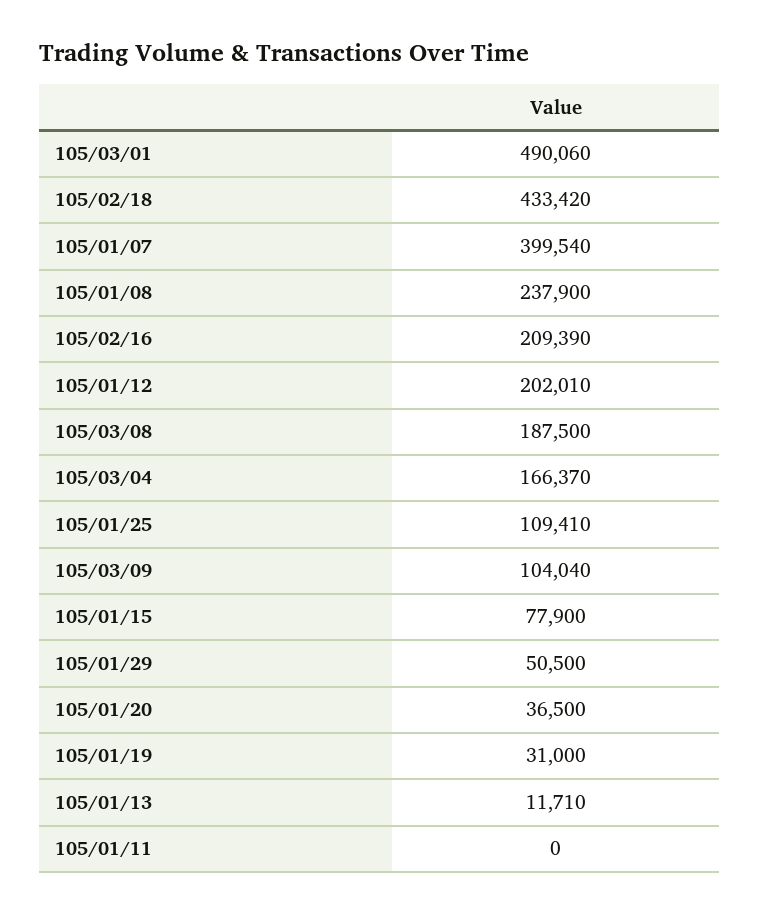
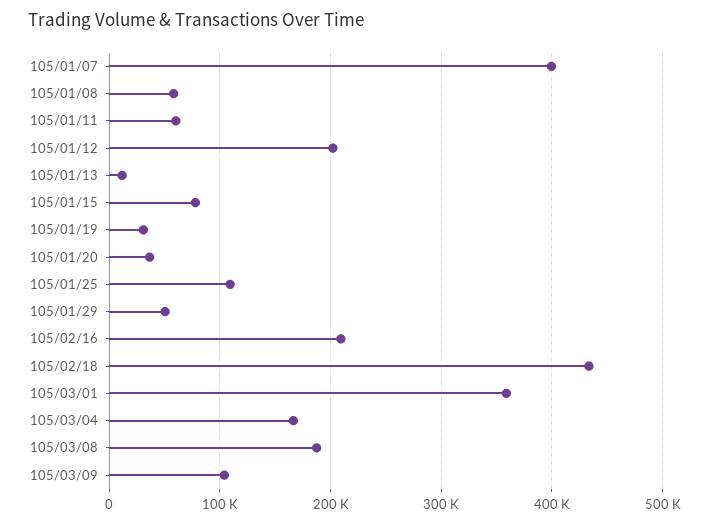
  {
-   "105/03/01": 490060,
+   "105/03/01": 360000,
    "105/02/18": 433420,
    "105/01/07": 399540,
-   "105/01/08": 237900,
+   "105/01/08": 60000,
    "105/02/16": 209390,
    "105/01/12": 202010,
    "105/03/08": 187500,
    "105/03/04": 166370,
    "105/01/25": 109410,
    "105/03/09": 104040,
    "105/01/15": 77900,
    "105/01/29": 50500,
    "105/01/20": 36500,
    "105/01/19": 31000,
    "105/01/13": 11710,
-   "105/01/11": 0
+   "105/01/11": 60000
  }

